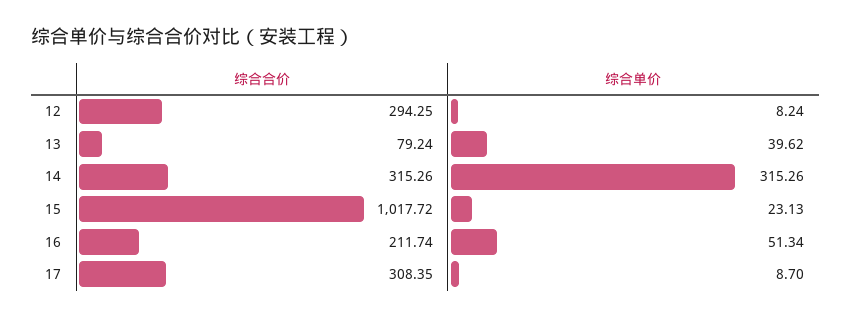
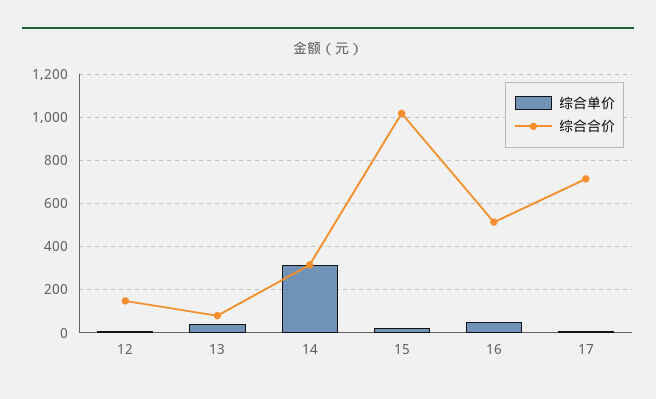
  {
    "综合合价": {
-     "12": 294.25,
+     "12": 150,
      "13": 79.24,
      "14": 315.26,
      "15": 1017.72,
-     "16": 211.74,
+     "16": 500,
-     "17": 308.35
+     "17": 700
    },
    "综合单价": {
      "12": 8.24,
      "13": 39.62,
      "14": 315.26,
      "15": 23.13,
      "16": 51.34,
      "17": 8.7
    }
  }

